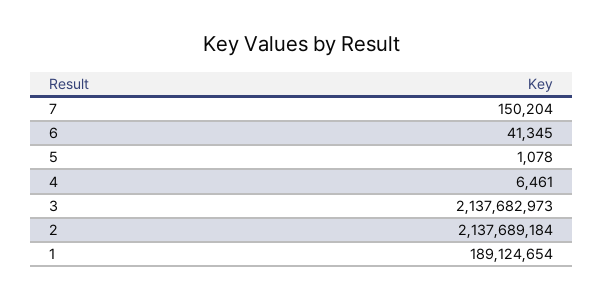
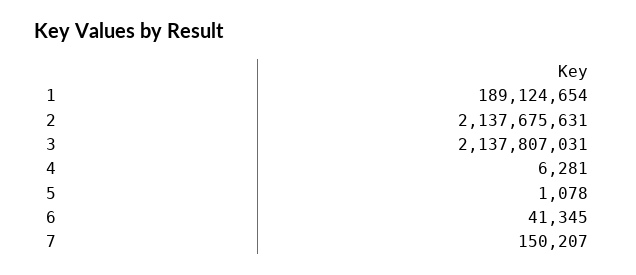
  {
-   "7": 150204,
+   "7": 150207,
    "6": 41345,
    "5": 1078,
-   "4": 6461,
+   "4": 6281,
-   "3": 2137682973,
+   "3": 2137807031,
-   "2": 2137689184,
+   "2": 2137675631,
    "1": 189124654
  }

